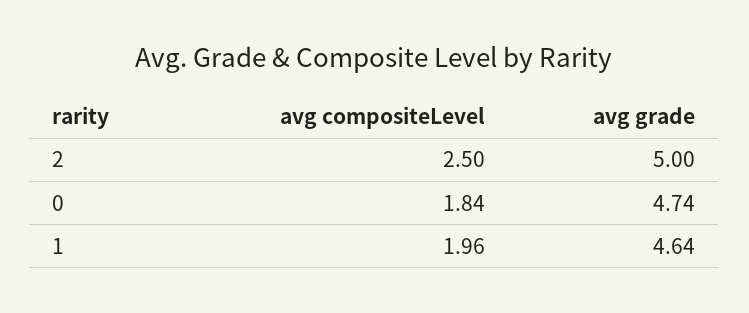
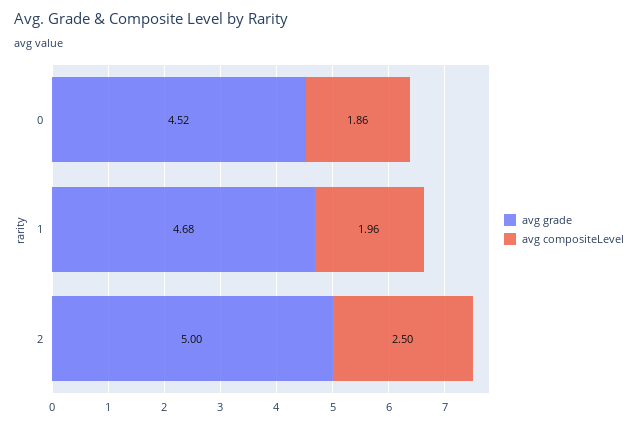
  {
    "avg compositeLevel": {
      "2": 2.5,
-     "0": 1.84,
+     "0": 1.86,
      "1": 1.96
    },
    "avg grade": {
      "2": 5,
-     "0": 4.74,
+     "0": 4.52,
-     "1": 4.64
+     "1": 4.68
    }
  }

